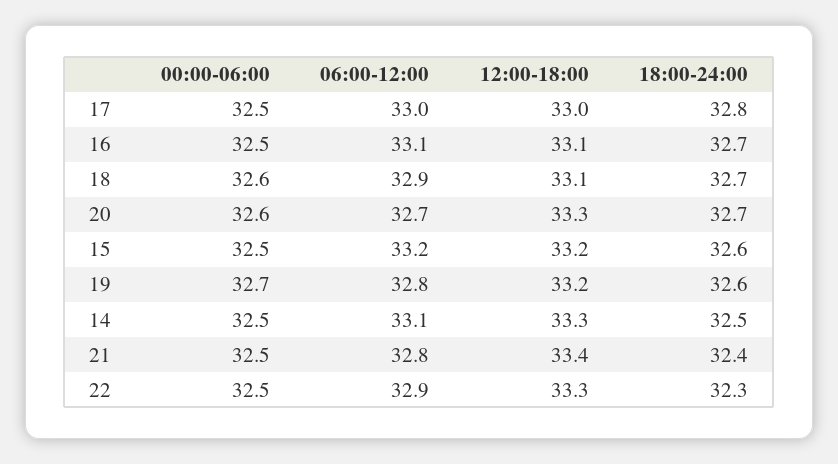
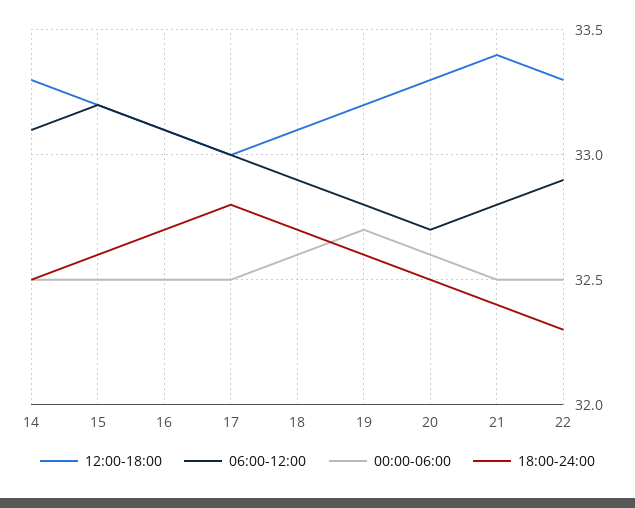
  {
    "00:00-06:00": {
      "17": 32.5,
      "16": 32.5,
      "18": 32.6,
      "20": 32.6,
      "15": 32.5,
      "19": 32.7,
      "14": 32.5,
      "21": 32.5,
      "22": 32.5
    },
    "06:00-12:00": {
      "17": 33,
      "16": 33.1,
      "18": 32.9,
      "20": 32.7,
      "15": 33.2,
      "19": 32.8,
      "14": 33.1,
      "21": 32.8,
      "22": 32.9
    },
    "12:00-18:00": {
      "17": 33,
      "16": 33.1,
      "18": 33.1,
      "20": 33.3,
      "15": 33.2,
      "19": 33.2,
      "14": 33.3,
      "21": 33.4,
      "22": 33.3
    },
    "18:00-24:00": {
      "17": 32.8,
      "16": 32.7,
      "18": 32.7,
-     "20": 32.7,
+     "20": 32.5,
      "15": 32.6,
      "19": 32.6,
      "14": 32.5,
      "21": 32.4,
      "22": 32.3
    }
  }

